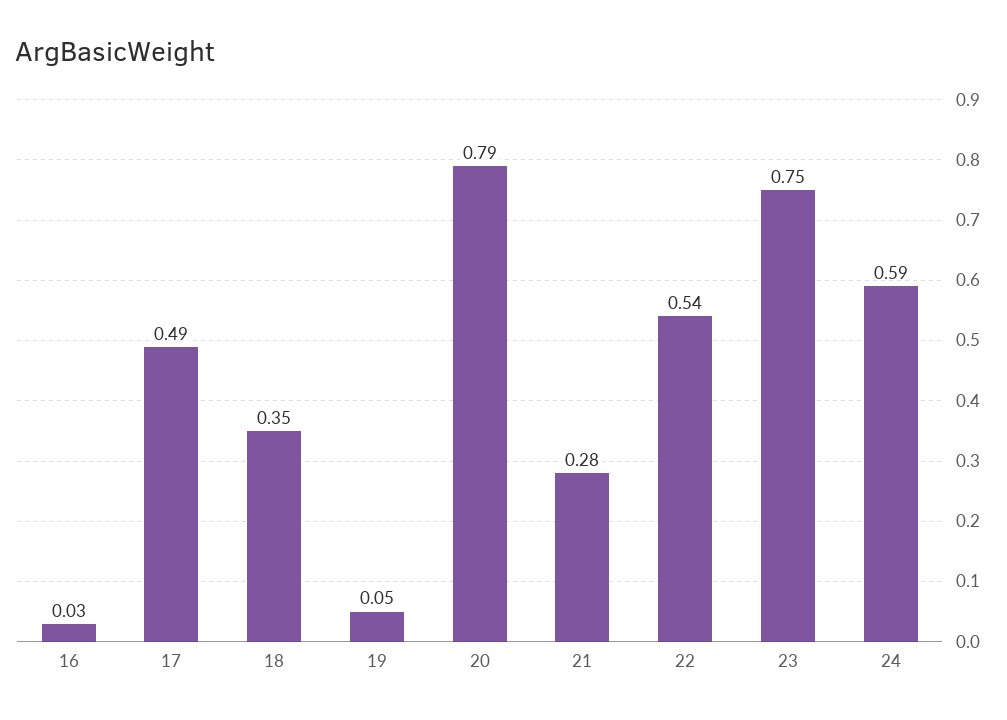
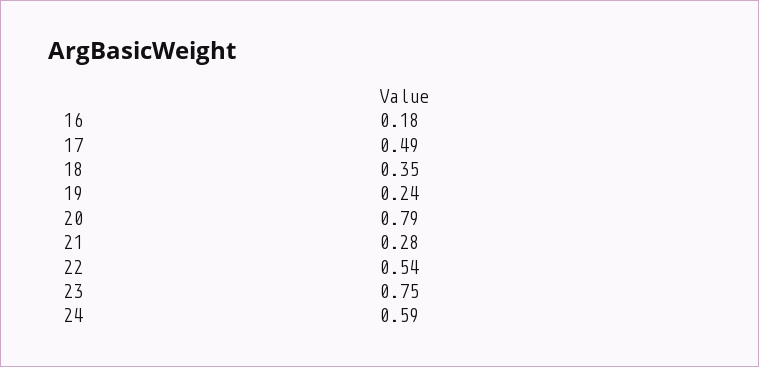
  {
-   "16": 0.03,
+   "16": 0.18,
    "17": 0.49,
    "18": 0.35,
-   "19": 0.05,
+   "19": 0.24,
    "20": 0.79,
    "21": 0.28,
    "22": 0.54,
    "23": 0.75,
    "24": 0.59
  }

